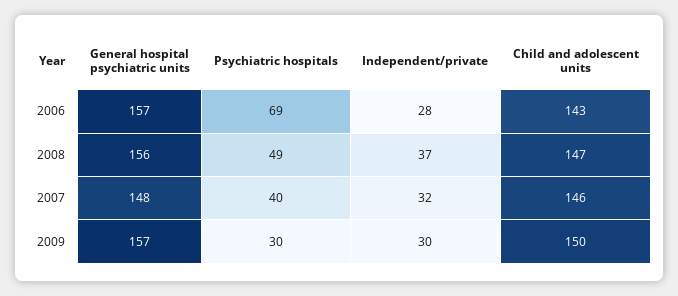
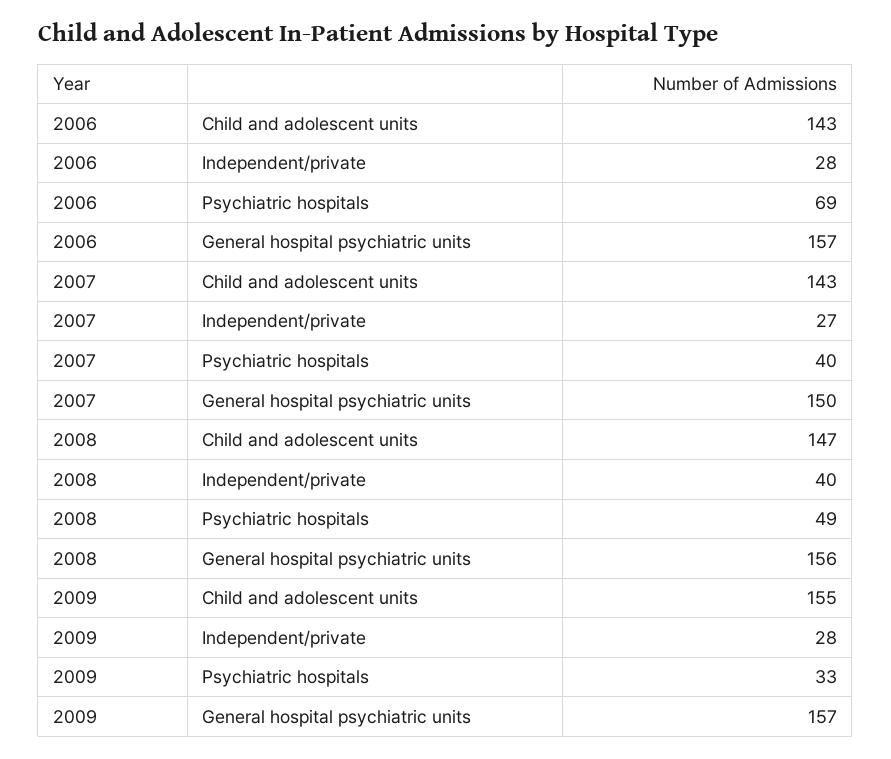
  {
    "General hospital psychiatric units": {
      "2006": 157,
      "2008": 156,
-     "2007": 148,
+     "2007": 150,
      "2009": 157
    },
    "Psychiatric hospitals": {
      "2006": 69,
      "2008": 49,
      "2007": 40,
-     "2009": 30
+     "2009": 33
    },
    "Independent/private": {
      "2006": 28,
-     "2008": 37,
+     "2008": 40,
-     "2007": 32,
+     "2007": 27,
-     "2009": 30
+     "2009": 28
    },
    "Child and adolescent units": {
      "2006": 143,
      "2008": 147,
-     "2007": 146,
+     "2007": 143,
-     "2009": 150
+     "2009": 155
    }
  }

